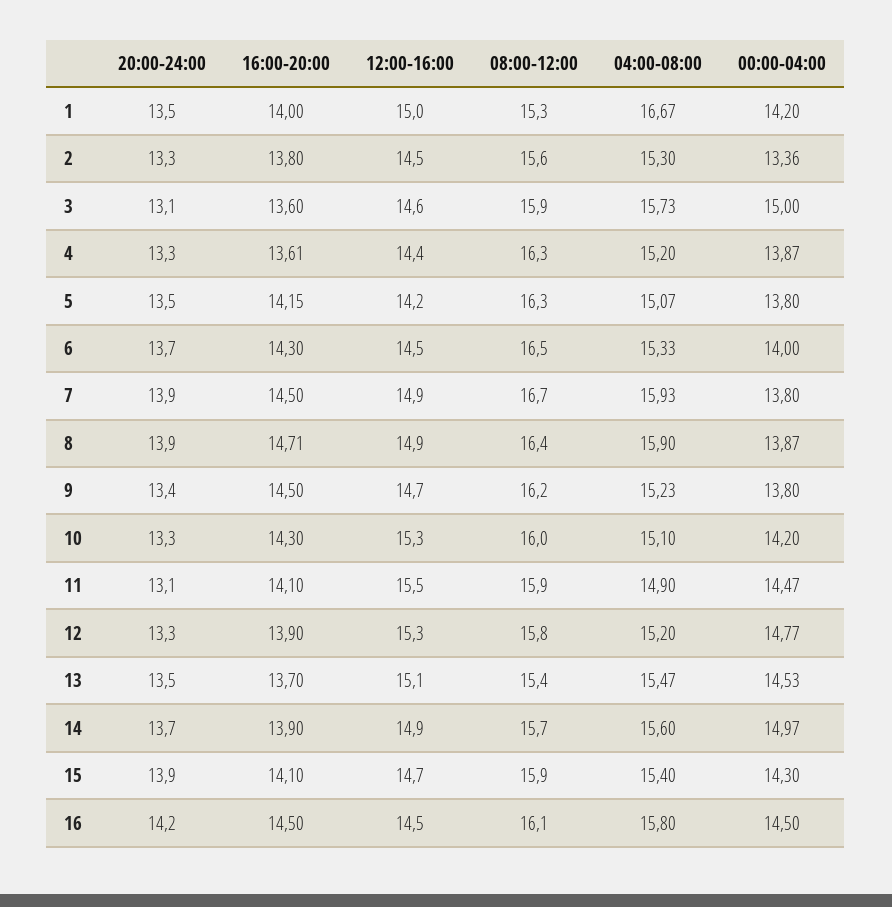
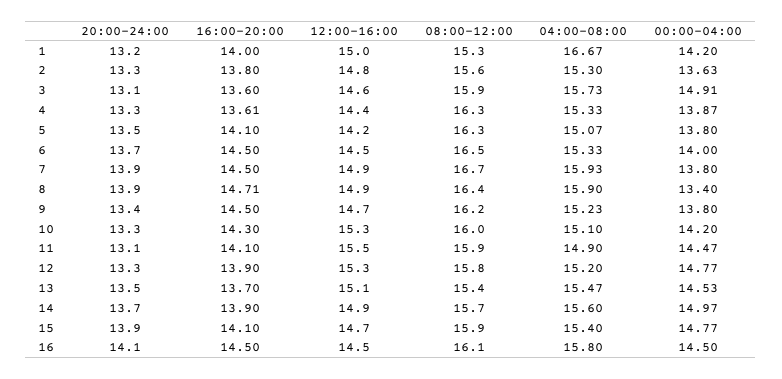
  {
    "20:00-24:00": {
-     "1": 13.5,
+     "1": 13.2,
      "2": 13.3,
      "3": 13.1,
      "4": 13.3,
      "5": 13.5,
      "6": 13.7,
      "7": 13.9,
      "8": 13.9,
      "9": 13.4,
      "10": 13.3,
      "11": 13.1,
      "12": 13.3,
      "13": 13.5,
      "14": 13.7,
      "15": 13.9,
-     "16": 14.2
+     "16": 14.1
    },
    "16:00-20:00": {
      "1": 14,
      "2": 13.8,
      "3": 13.6,
      "4": 13.61,
-     "5": 14.15,
+     "5": 14.1,
-     "6": 14.3,
+     "6": 14.5,
      "7": 14.5,
      "8": 14.71,
      "9": 14.5,
      "10": 14.3,
      "11": 14.1,
      "12": 13.9,
      "13": 13.7,
      "14": 13.9,
      "15": 14.1,
      "16": 14.5
    },
    "12:00-16:00": {
      "1": 15,
-     "2": 14.5,
+     "2": 14.8,
      "3": 14.6,
      "4": 14.4,
      "5": 14.2,
      "6": 14.5,
      "7": 14.9,
      "8": 14.9,
      "9": 14.7,
      "10": 15.3,
      "11": 15.5,
      "12": 15.3,
      "13": 15.1,
      "14": 14.9,
      "15": 14.7,
      "16": 14.5
    },
    "08:00-12:00": {
      "1": 15.3,
      "2": 15.6,
      "3": 15.9,
      "4": 16.3,
      "5": 16.3,
      "6": 16.5,
      "7": 16.7,
      "8": 16.4,
      "9": 16.2,
      "10": 16,
      "11": 15.9,
      "12": 15.8,
      "13": 15.4,
      "14": 15.7,
      "15": 15.9,
      "16": 16.1
    },
    "04:00-08:00": {
      "1": 16.67,
      "2": 15.3,
      "3": 15.73,
-     "4": 15.2,
+     "4": 15.33,
      "5": 15.07,
      "6": 15.33,
      "7": 15.93,
      "8": 15.9,
      "9": 15.23,
      "10": 15.1,
      "11": 14.9,
      "12": 15.2,
      "13": 15.47,
      "14": 15.6,
      "15": 15.4,
      "16": 15.8
    },
    "00:00-04:00": {
      "1": 14.2,
-     "2": 13.36,
+     "2": 13.63,
-     "3": 15,
+     "3": 14.91,
      "4": 13.87,
      "5": 13.8,
      "6": 14,
      "7": 13.8,
-     "8": 13.87,
+     "8": 13.4,
      "9": 13.8,
      "10": 14.2,
      "11": 14.47,
      "12": 14.77,
      "13": 14.53,
      "14": 14.97,
-     "15": 14.3,
+     "15": 14.77,
      "16": 14.5
    }
  }

